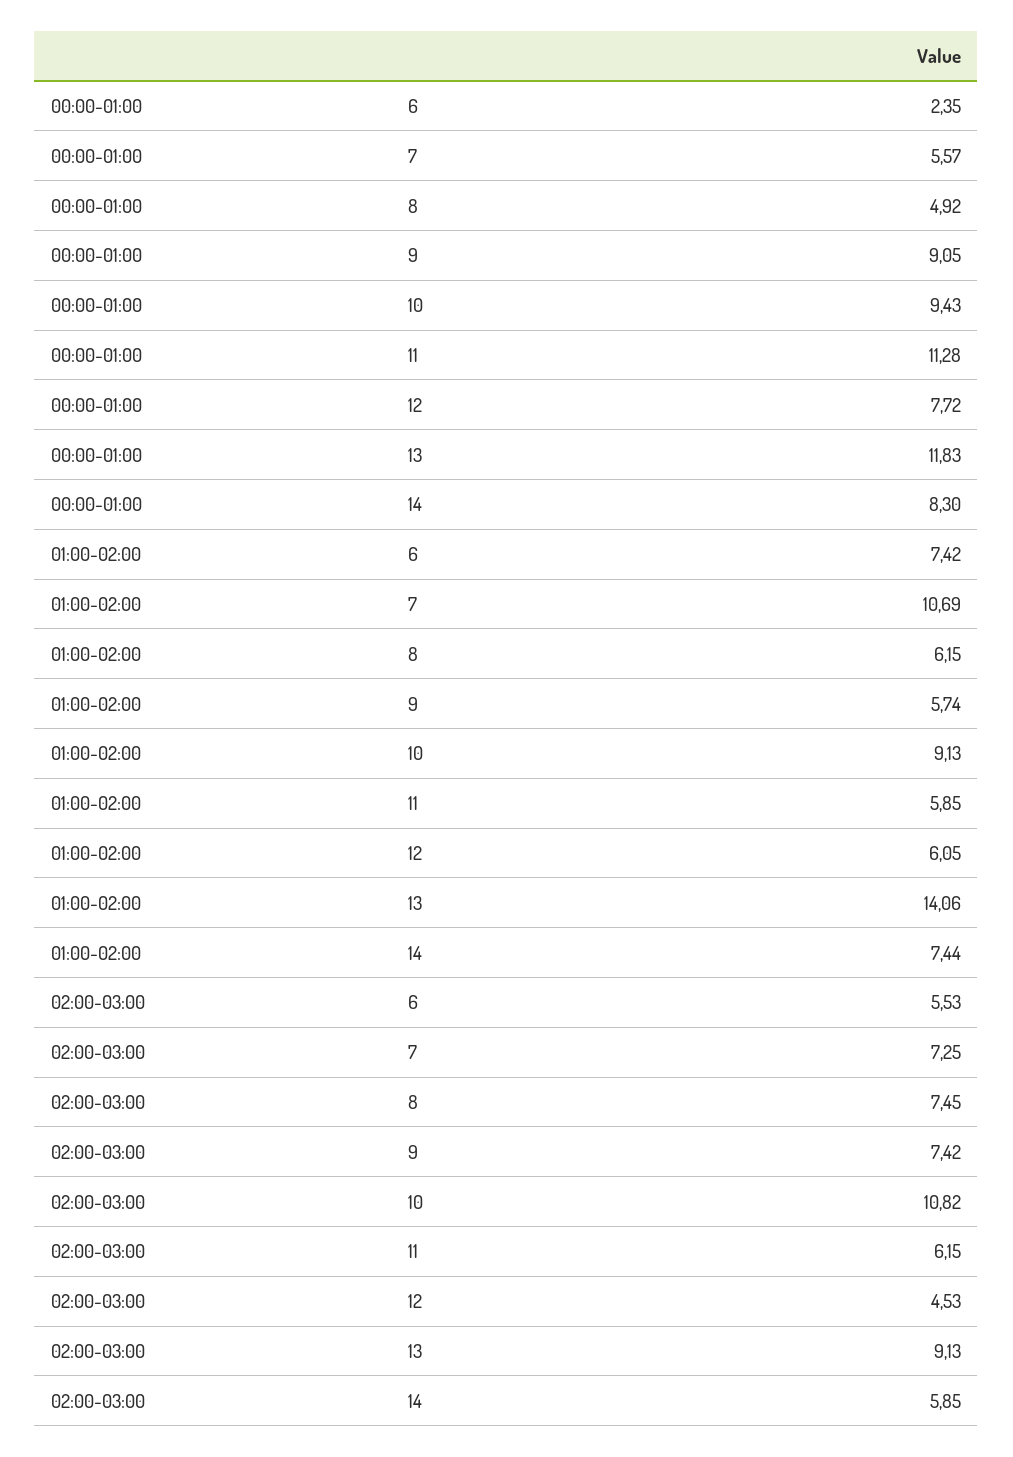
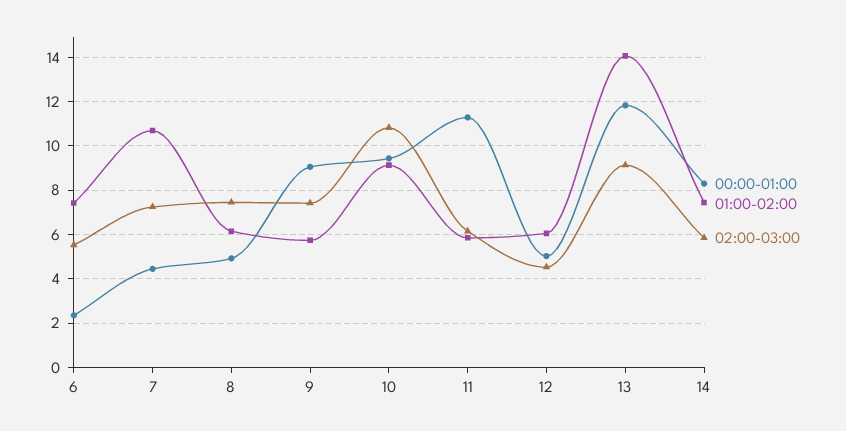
  {
    "00:00-01:00": {
      "6": 2.35,
-     "7": 5.57,
+     "7": 4.5,
      "8": 4.92,
      "9": 9.05,
      "10": 9.43,
      "11": 11.28,
-     "12": 7.72,
+     "12": 5,
      "13": 11.83,
      "14": 8.3
    },
    "01:00-02:00": {
      "6": 7.42,
      "7": 10.69,
      "8": 6.15,
      "9": 5.74,
      "10": 9.13,
      "11": 5.85,
      "12": 6.05,
      "13": 14.06,
      "14": 7.44
    },
    "02:00-03:00": {
      "6": 5.53,
      "7": 7.25,
      "8": 7.45,
      "9": 7.42,
      "10": 10.82,
      "11": 6.15,
      "12": 4.53,
      "13": 9.13,
      "14": 5.85
    }
  }

